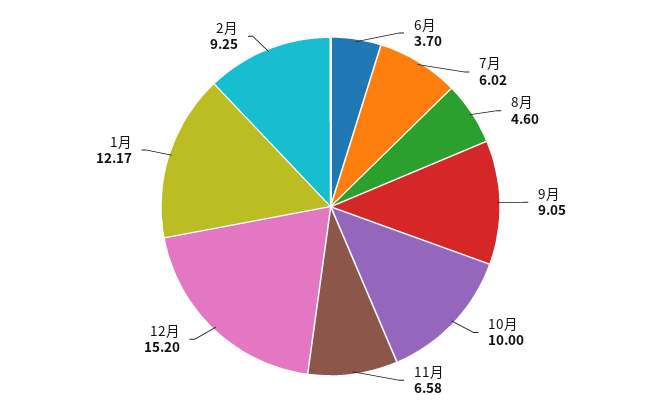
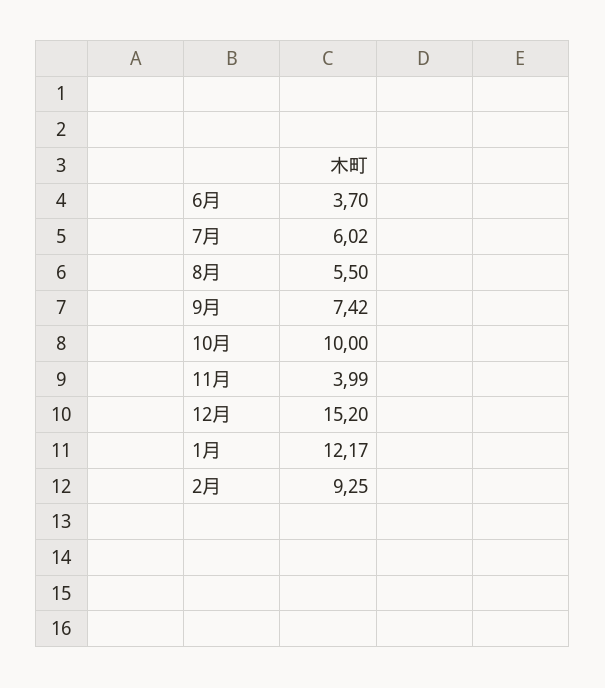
  {
    "6月": 3.7,
    "7月": 6.02,
-   "8月": 4.6,
+   "8月": 5.5,
-   "9月": 9.05,
+   "9月": 7.42,
    "10月": 10,
-   "11月": 6.58,
+   "11月": 3.99,
    "12月": 15.2,
    "1月": 12.17,
    "2月": 9.25
  }

